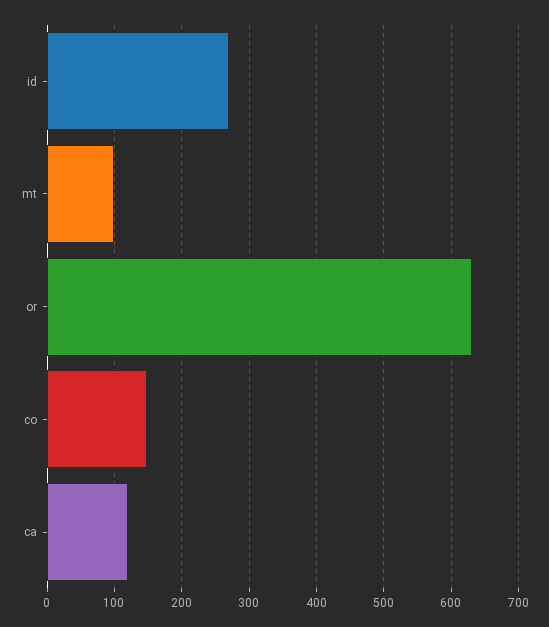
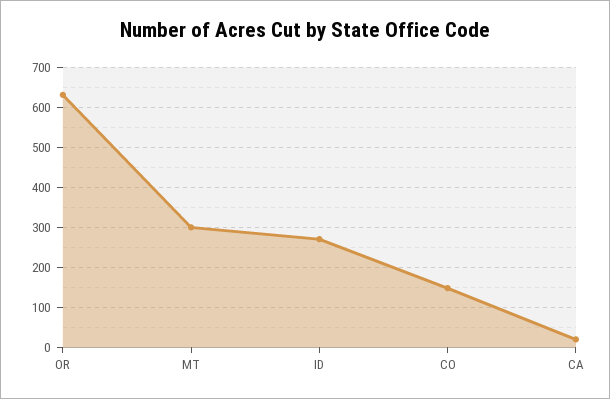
  {
    "id": 270,
-   "mt": 100,
+   "mt": 300,
    "or": 630,
    "co": 150,
-   "ca": 120
+   "ca": 20
  }

